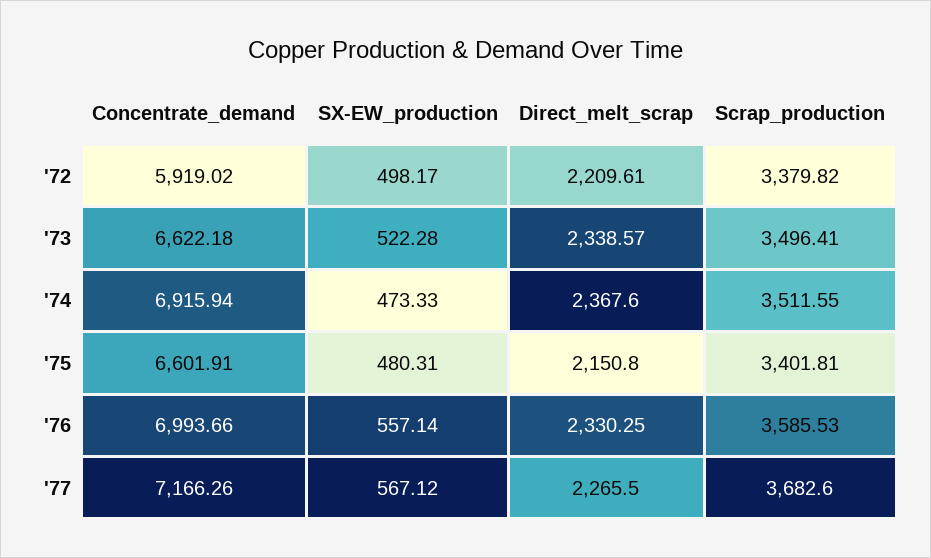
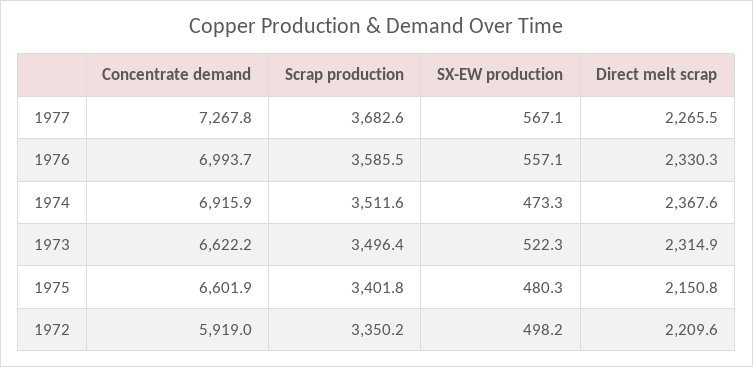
  {
    "Concentrate_demand": {
      "'72": 5919.02,
      "'73": 6622.18,
      "'74": 6915.94,
      "'75": 6601.91,
      "'76": 6993.66,
-     "'77": 7166.26
+     "'77": 7267.8
    },
    "SX-EW_production": {
      "'72": 498.17,
      "'73": 522.28,
      "'74": 473.33,
      "'75": 480.31,
      "'76": 557.14,
      "'77": 567.12
    },
    "Direct_melt_scrap": {
      "'72": 2209.61,
-     "'73": 2338.57,
+     "'73": 2314.9,
      "'74": 2367.6,
      "'75": 2150.8,
      "'76": 2330.25,
      "'77": 2265.5
    },
    "Scrap_production": {
-     "'72": 3379.82,
+     "'72": 3350.2,
      "'73": 3496.41,
      "'74": 3511.55,
      "'75": 3401.81,
      "'76": 3585.53,
      "'77": 3682.6
    }
  }

